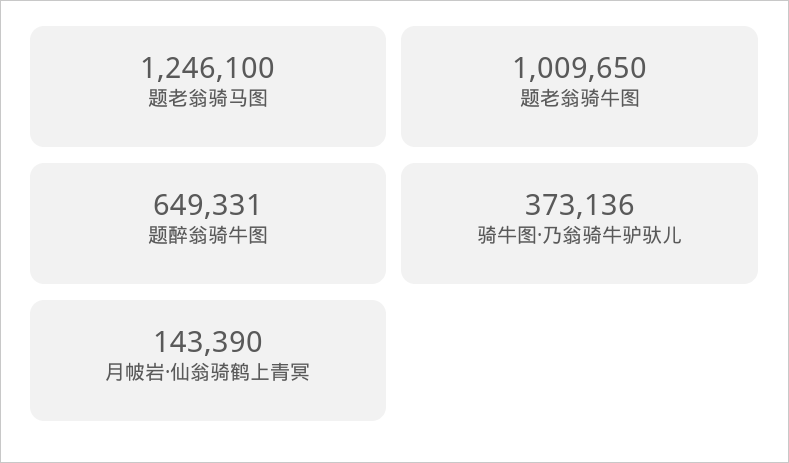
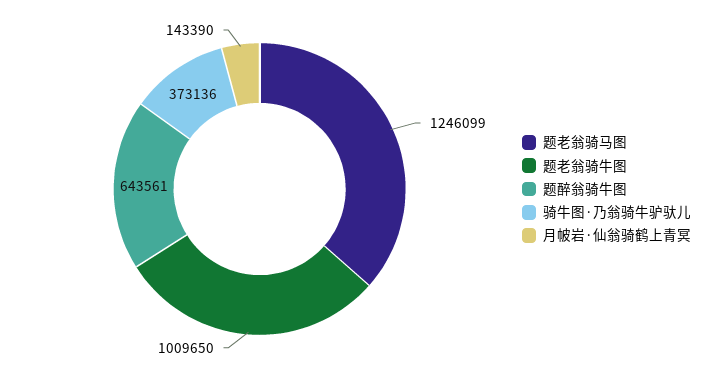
  {
-   "题老翁骑马图": 1246100,
+   "题老翁骑马图": 1246099,
    "题老翁骑牛图": 1009650,
-   "题醉翁骑牛图": 649331,
+   "题醉翁骑牛图": 643561,
    "骑牛图·乃翁骑牛驴驮儿": 373136,
    "月帔岩·仙翁骑鹤上青冥": 143390
  }

